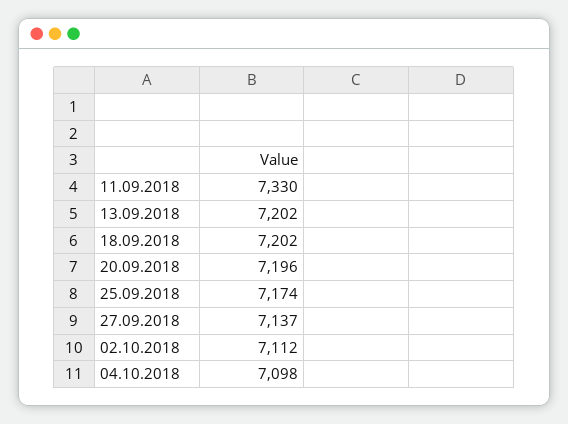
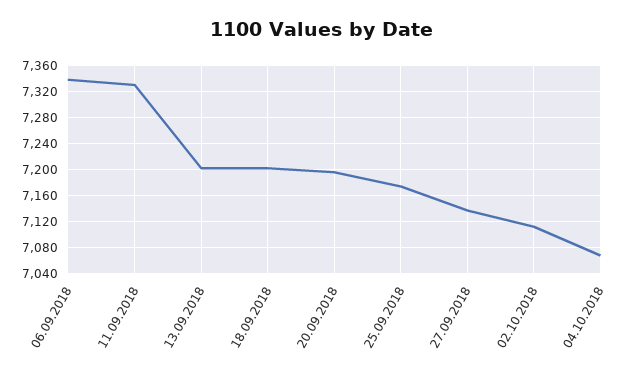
  {
    "11.09.2018": 7330,
    "13.09.2018": 7202,
    "18.09.2018": 7202,
    "20.09.2018": 7196,
    "25.09.2018": 7174,
    "27.09.2018": 7137,
    "02.10.2018": 7112,
-   "04.10.2018": 7098
+   "04.10.2018": 7070,
+   "06.09.2018": 7340
  }

